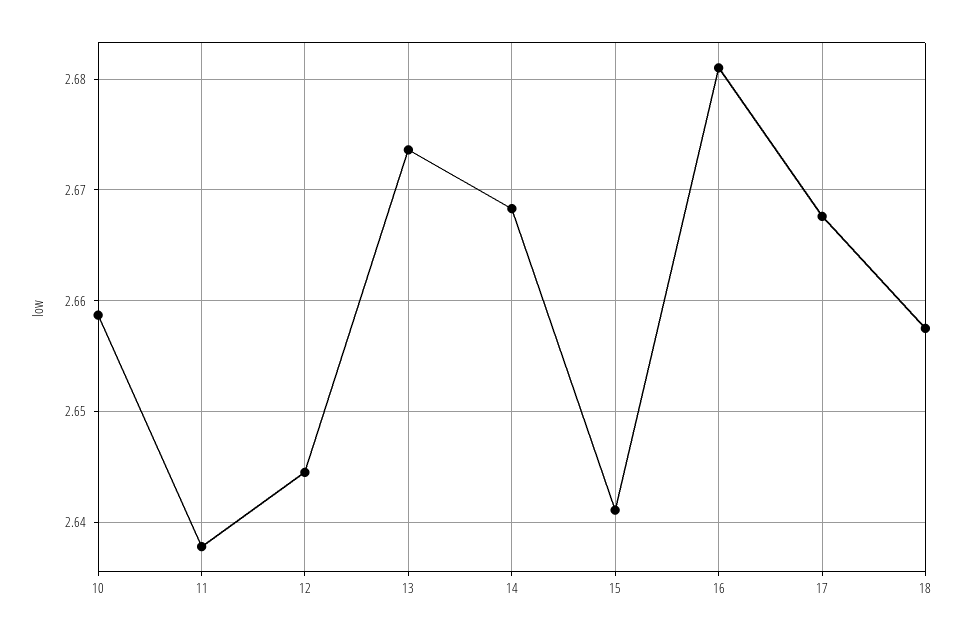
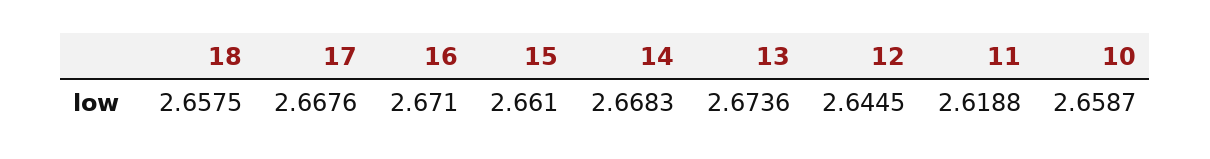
  {
    "10": 2.6587,
-   "11": 2.638,
+   "11": 2.6188,
    "12": 2.6445,
    "13": 2.6736,
    "14": 2.6683,
-   "15": 2.641,
+   "15": 2.661,
-   "16": 2.681,
+   "16": 2.671,
    "17": 2.6676,
    "18": 2.6575
  }

